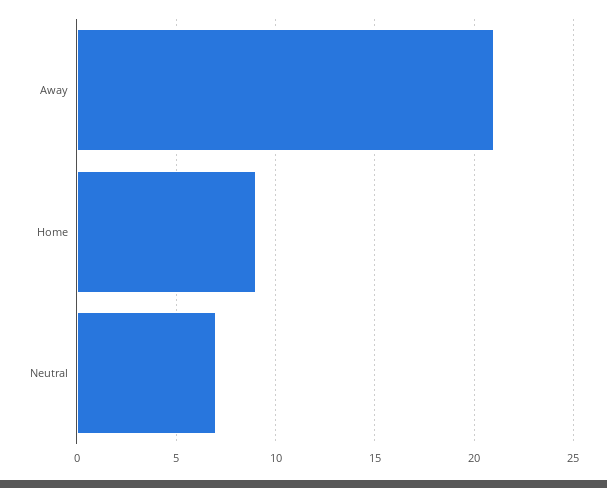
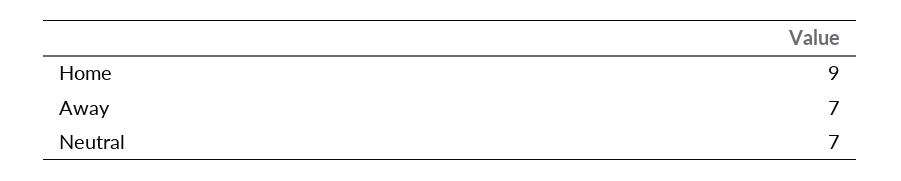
  {
-   "Away": 21,
+   "Away": 7,
    "Home": 9,
    "Neutral": 7
  }

